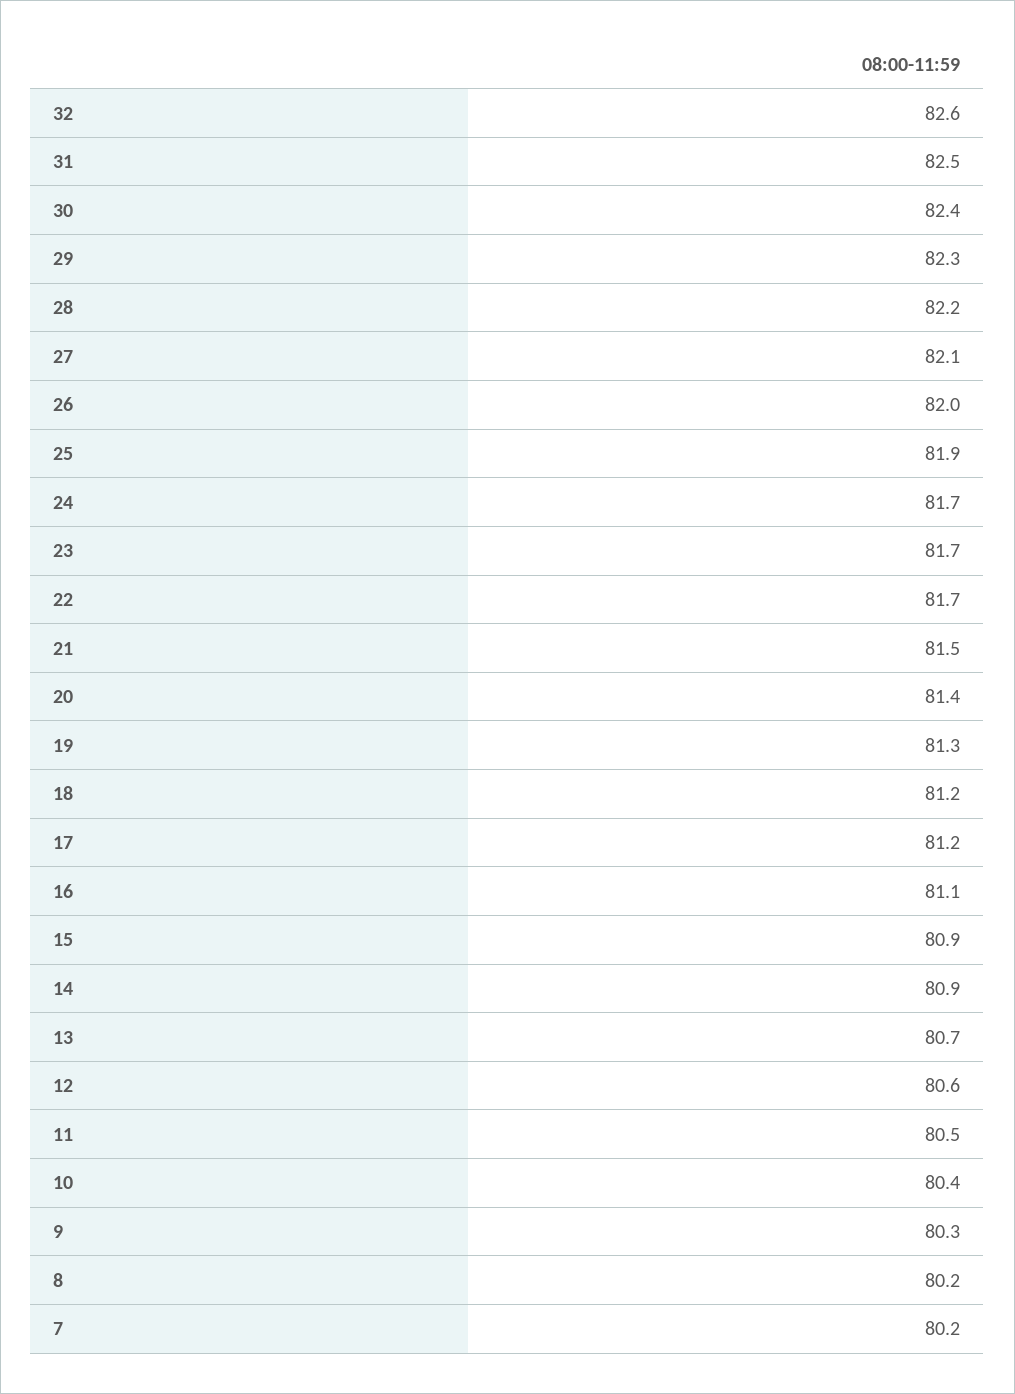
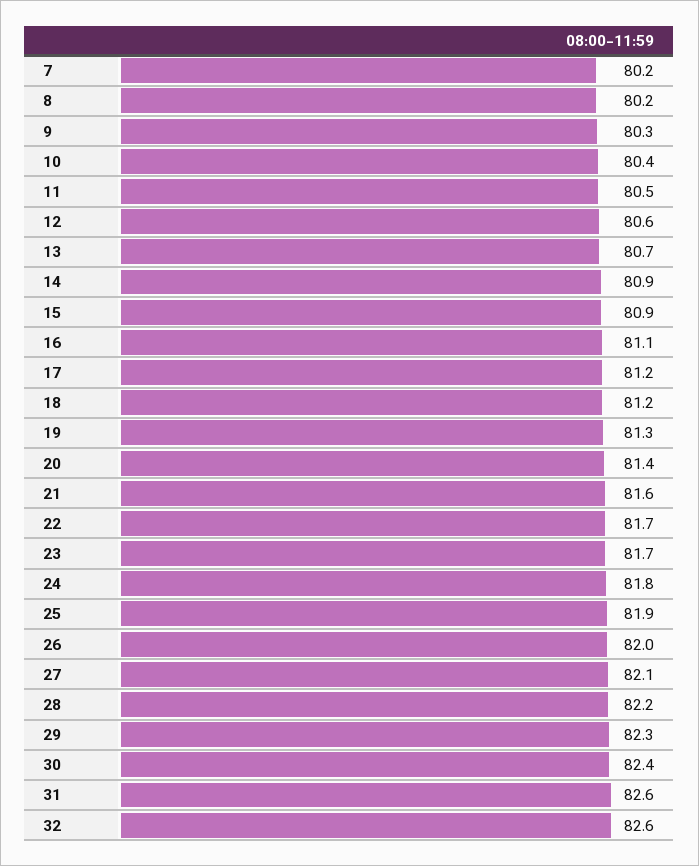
  {
    "32": 82.6,
-   "31": 82.5,
+   "31": 82.6,
    "30": 82.4,
    "29": 82.3,
    "28": 82.2,
    "27": 82.1,
    "26": 82,
    "25": 81.9,
-   "24": 81.7,
+   "24": 81.8,
    "23": 81.7,
    "22": 81.7,
-   "21": 81.5,
+   "21": 81.6,
    "20": 81.4,
    "19": 81.3,
    "18": 81.2,
    "17": 81.2,
    "16": 81.1,
    "15": 80.9,
    "14": 80.9,
    "13": 80.7,
    "12": 80.6,
    "11": 80.5,
    "10": 80.4,
    "9": 80.3,
    "8": 80.2,
    "7": 80.2
  }

